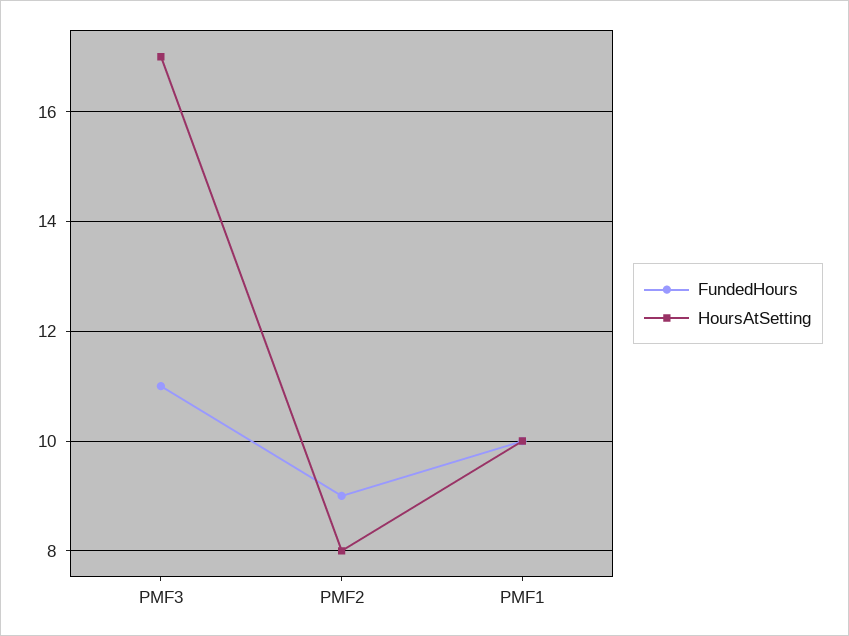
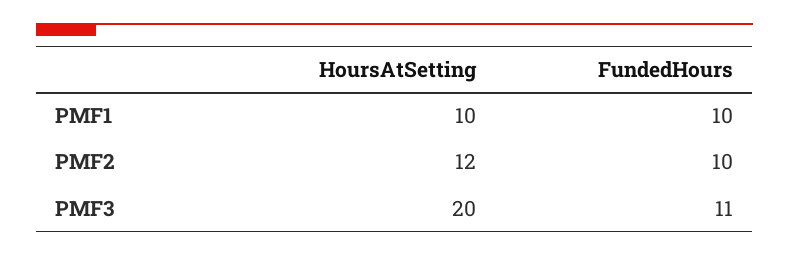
  {
    "FundedHours": {
      "PMF3": 11,
-     "PMF2": 9,
+     "PMF2": 10,
      "PMF1": 10
    },
    "HoursAtSetting": {
-     "PMF3": 17,
+     "PMF3": 20,
-     "PMF2": 8,
+     "PMF2": 12,
      "PMF1": 10
    }
  }

